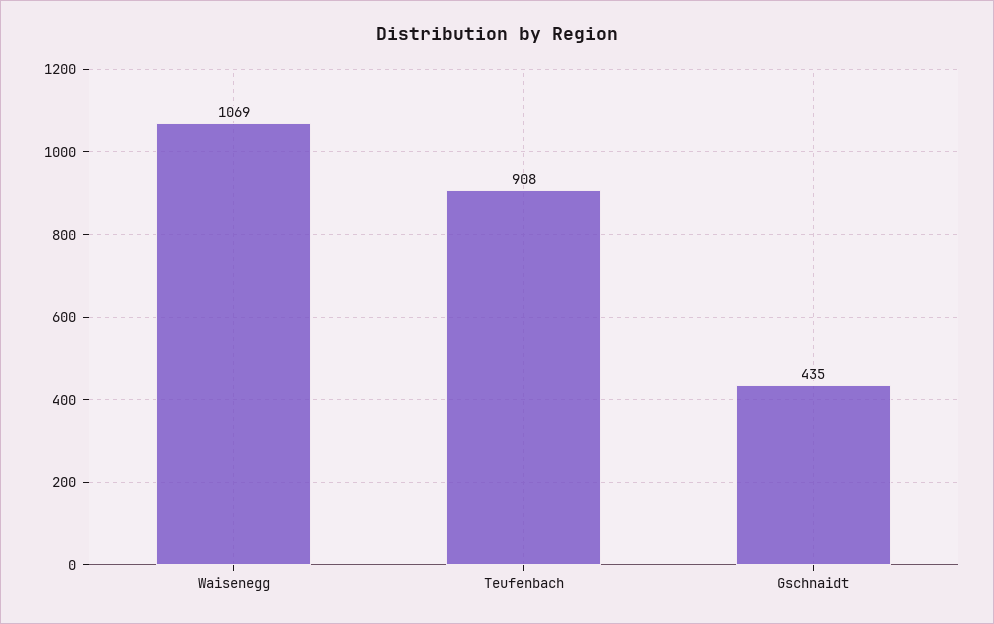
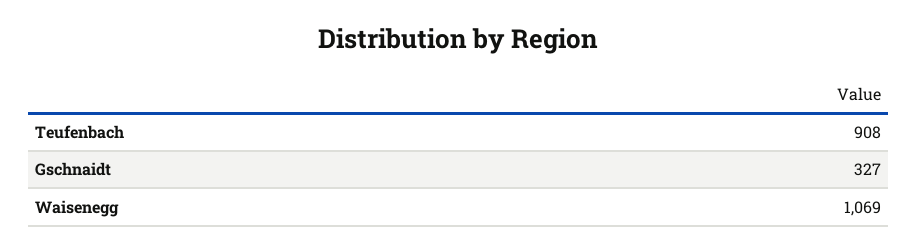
  {
    "Waisenegg": 1069,
    "Teufenbach": 908,
-   "Gschnaidt": 435
+   "Gschnaidt": 327
  }

